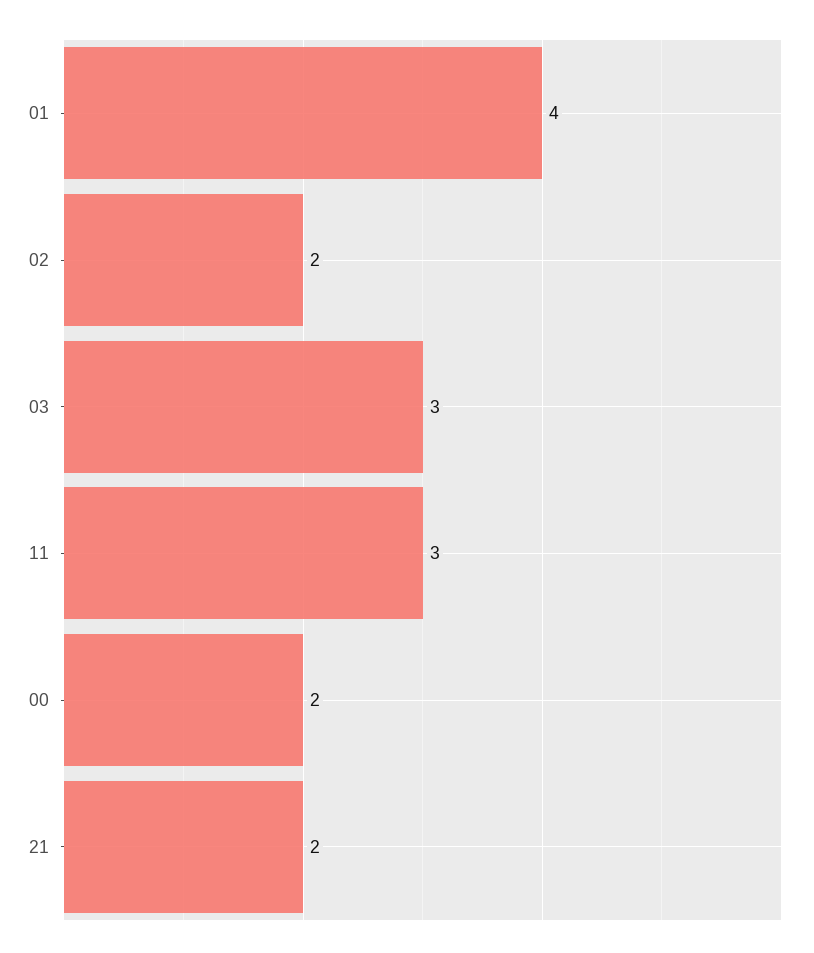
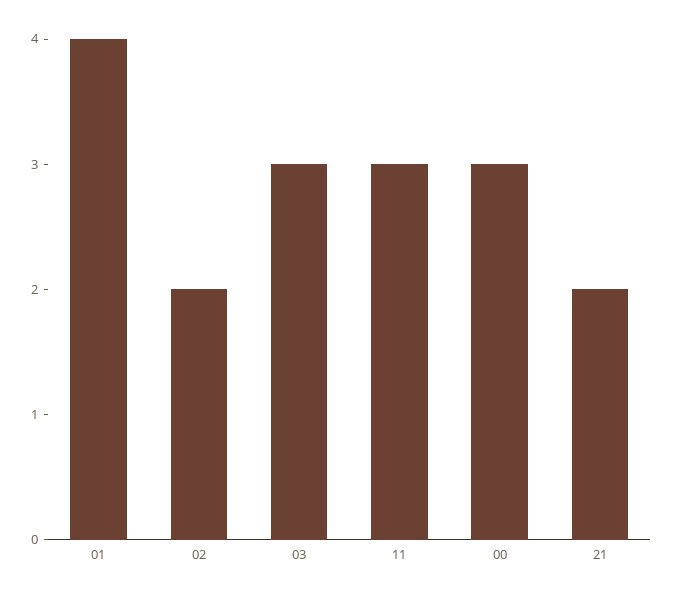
  {
    "01": 4,
    "02": 2,
    "03": 3,
    "11": 3,
-   "00": 2,
+   "00": 3,
    "21": 2
  }

